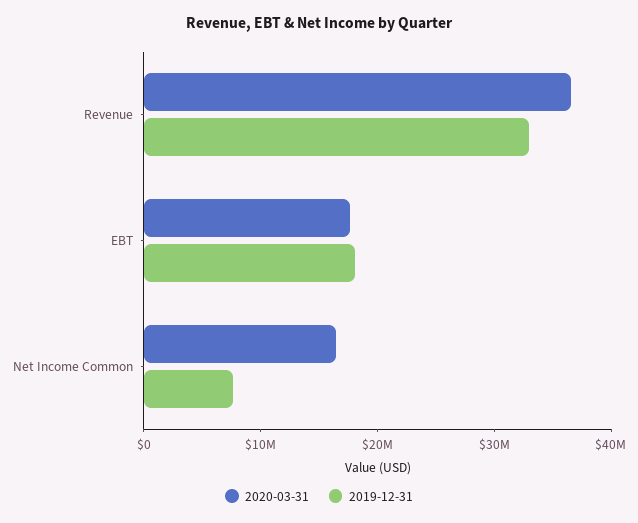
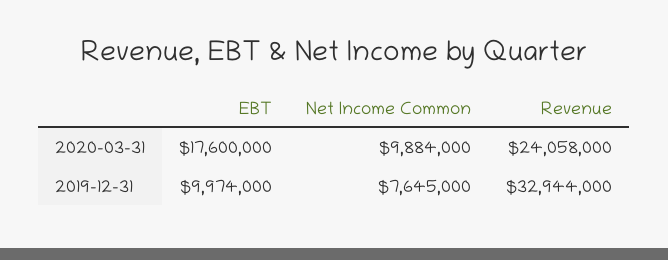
  {
    "2020-03-31": {
-     "Revenue": 36000000,
+     "Revenue": 24058000,
      "EBT": 17600000,
-     "Net Income Common": 16000000
+     "Net Income Common": 9884000
    },
    "2019-12-31": {
      "Revenue": 32944000,
-     "EBT": 18000000,
+     "EBT": 9974000,
      "Net Income Common": 7645000
    }
  }

